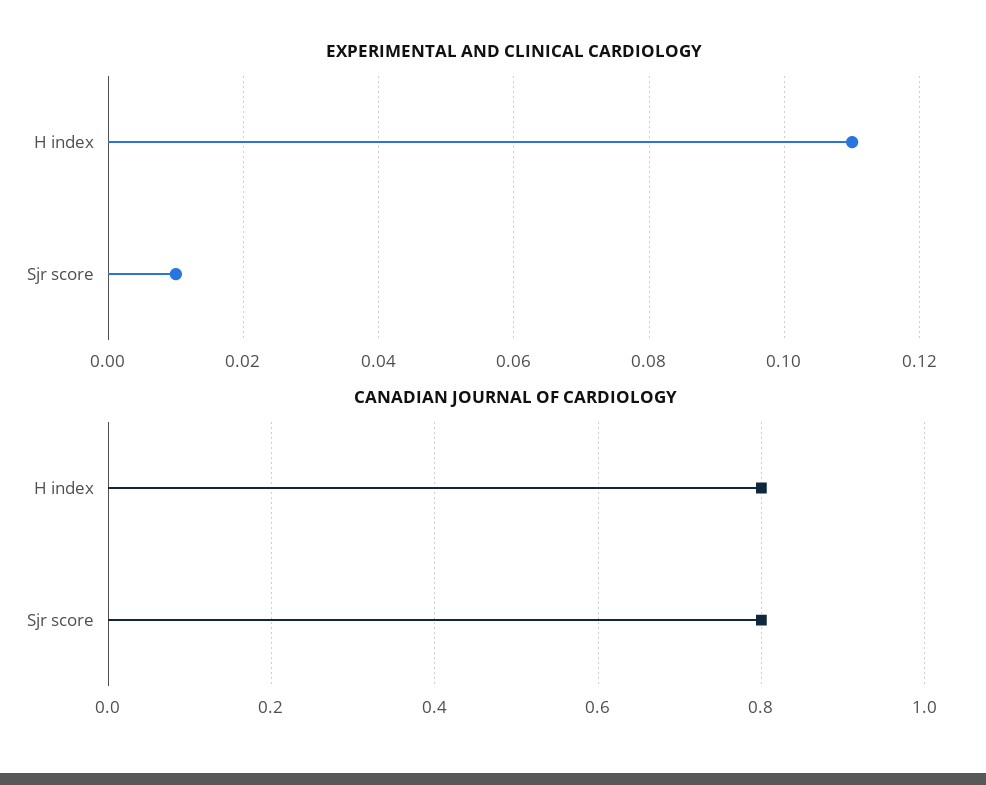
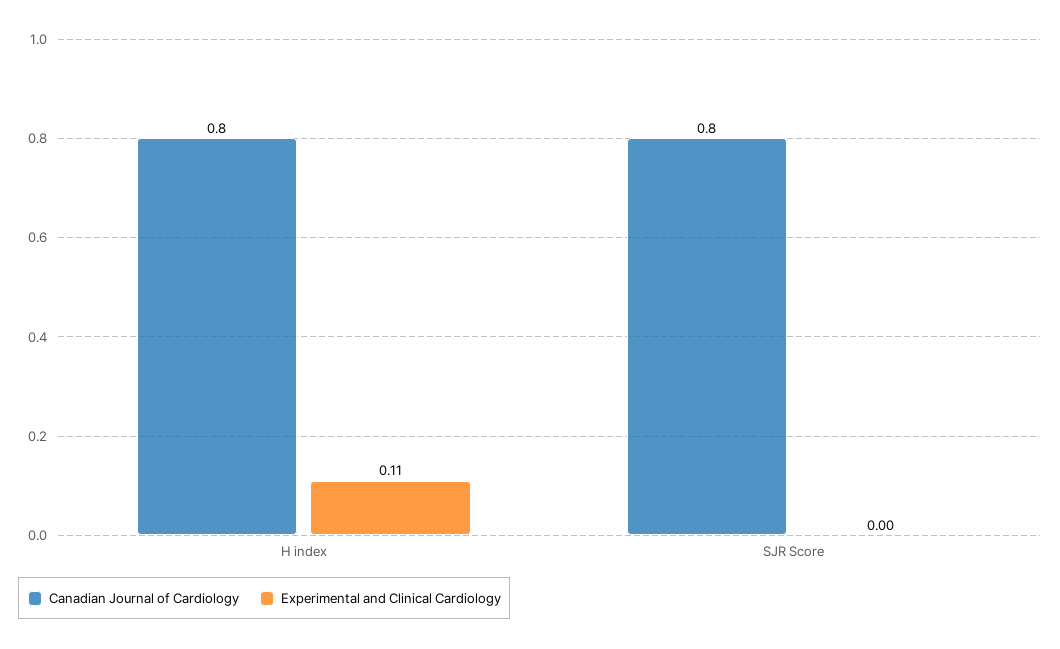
  {
    "EXPERIMENTAL AND CLINICAL CARDIOLOGY": {
      "H index": 0.11,
-     "Sjr score": 0.01
+     "Sjr score": 0
    },
    "CANADIAN JOURNAL OF CARDIOLOGY": {
      "H index": 0.8,
      "Sjr score": 0.8
    }
  }

